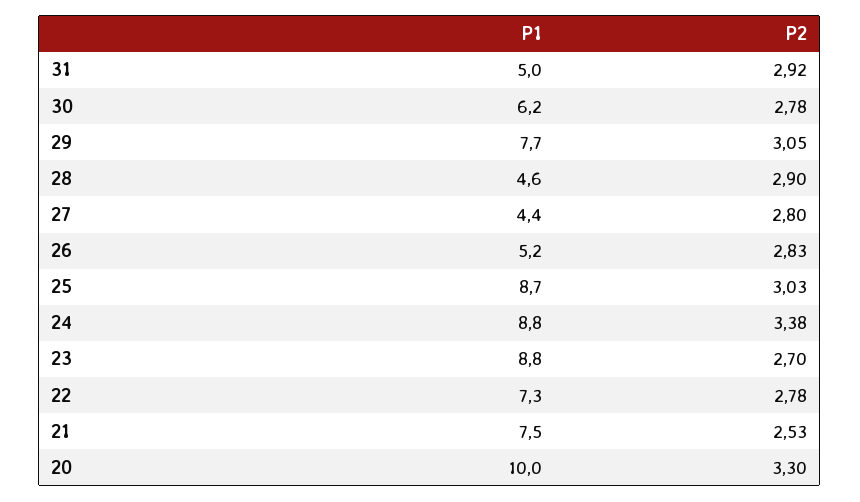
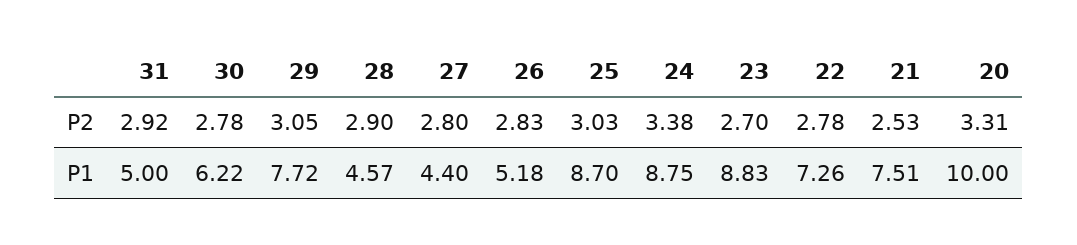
  {
    "P1": {
      "31": 5,
      "30": 6.22,
      "29": 7.72,
      "28": 4.57,
      "27": 4.4,
      "26": 5.18,
      "25": 8.7,
      "24": 8.75,
      "23": 8.83,
      "22": 7.26,
      "21": 7.51,
      "20": 10
    },
    "P2": {
      "31": 2.92,
      "30": 2.78,
      "29": 3.05,
      "28": 2.9,
      "27": 2.8,
      "26": 2.83,
      "25": 3.03,
      "24": 3.38,
      "23": 2.7,
      "22": 2.78,
      "21": 2.53,
-     "20": 3.3
+     "20": 3.31
    }
  }

